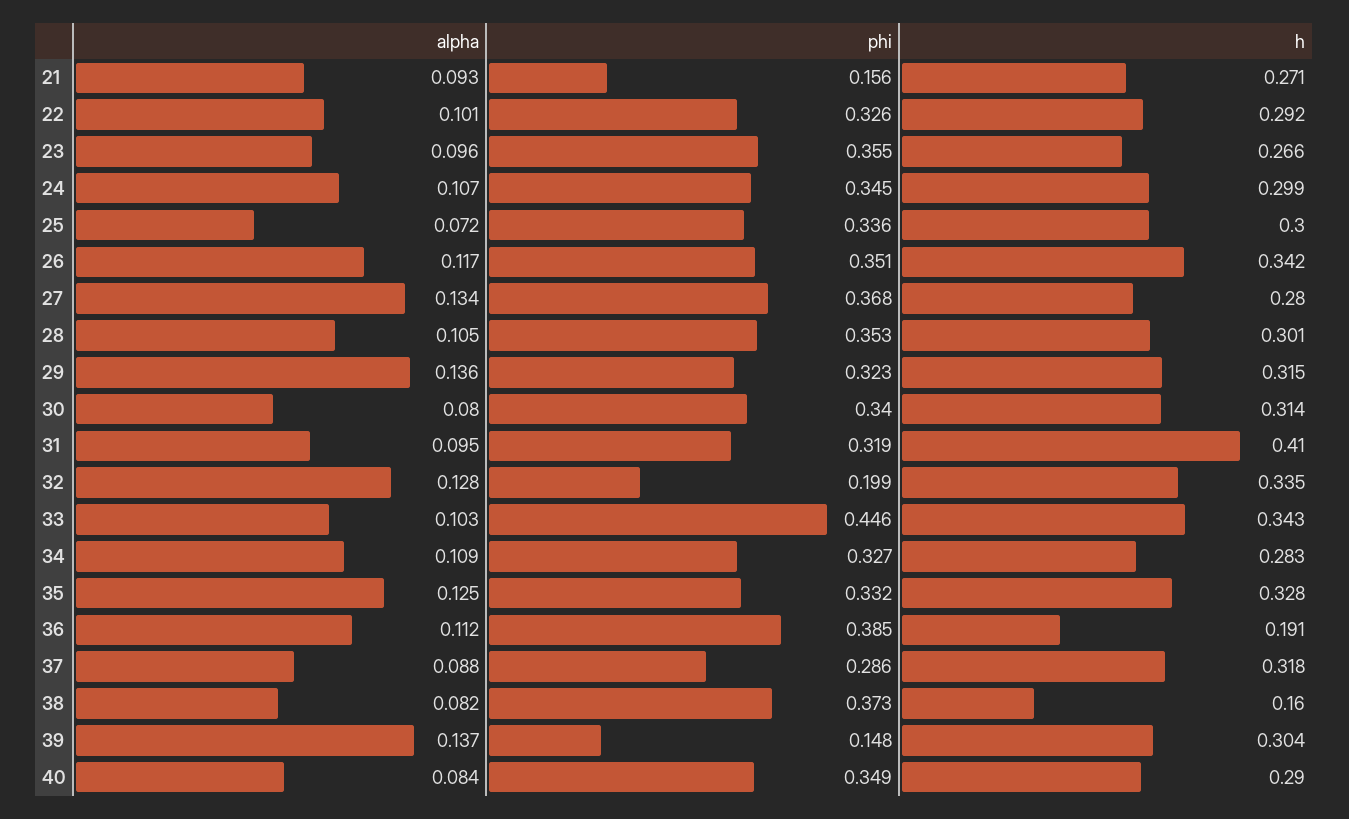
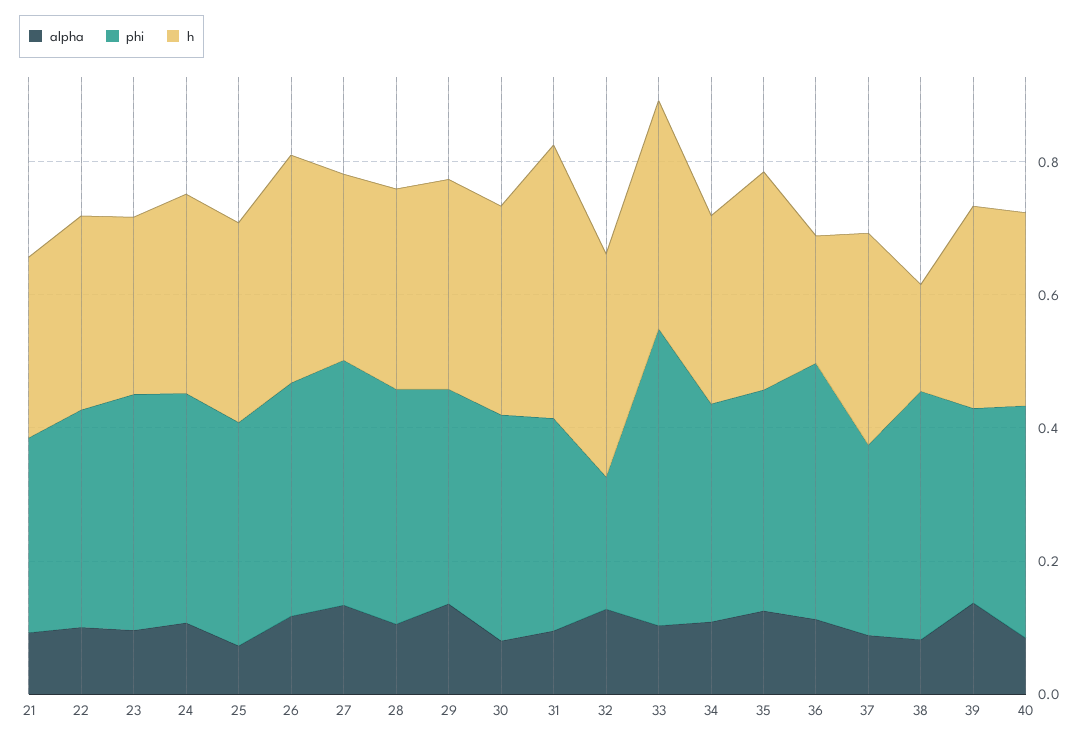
  {
    "alpha": {
      "21": 0.093,
      "22": 0.101,
      "23": 0.096,
      "24": 0.107,
      "25": 0.072,
      "26": 0.117,
      "27": 0.134,
      "28": 0.105,
      "29": 0.136,
      "30": 0.08,
      "31": 0.095,
      "32": 0.128,
      "33": 0.103,
      "34": 0.109,
      "35": 0.125,
      "36": 0.112,
      "37": 0.088,
      "38": 0.082,
      "39": 0.137,
      "40": 0.084
    },
    "phi": {
-     "21": 0.156,
+     "21": 0.3,
      "22": 0.326,
      "23": 0.355,
      "24": 0.345,
      "25": 0.336,
      "26": 0.351,
      "27": 0.368,
      "28": 0.353,
      "29": 0.323,
      "30": 0.34,
      "31": 0.319,
      "32": 0.199,
      "33": 0.446,
      "34": 0.327,
      "35": 0.332,
      "36": 0.385,
      "37": 0.286,
      "38": 0.373,
-     "39": 0.148,
+     "39": 0.3,
      "40": 0.349
    },
    "h": {
      "21": 0.271,
      "22": 0.292,
      "23": 0.266,
      "24": 0.299,
      "25": 0.3,
      "26": 0.342,
      "27": 0.28,
      "28": 0.301,
      "29": 0.315,
      "30": 0.314,
      "31": 0.41,
      "32": 0.335,
      "33": 0.343,
      "34": 0.283,
      "35": 0.328,
      "36": 0.191,
      "37": 0.318,
      "38": 0.16,
      "39": 0.304,
      "40": 0.29
    }
  }

